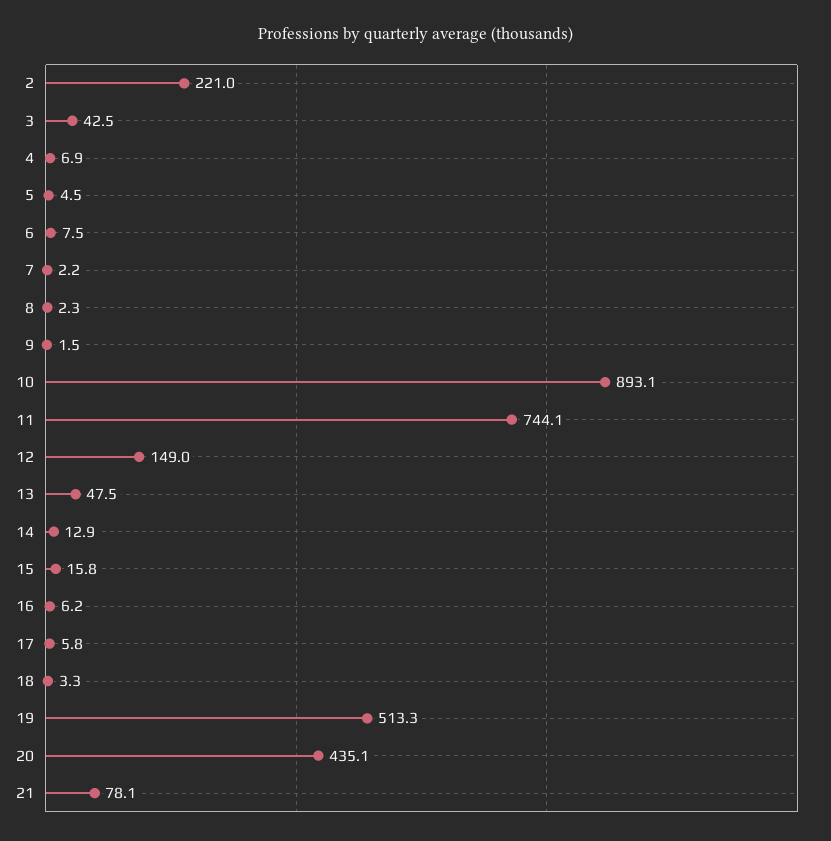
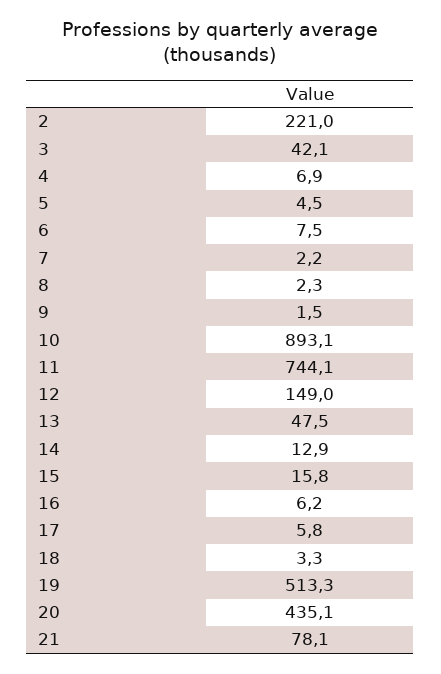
  {
    "2": 221,
-   "3": 42.5,
+   "3": 42.1,
    "4": 6.9,
    "5": 4.5,
    "6": 7.5,
    "7": 2.2,
    "8": 2.3,
    "9": 1.5,
    "10": 893.1,
    "11": 744.1,
    "12": 149,
    "13": 47.5,
    "14": 12.9,
    "15": 15.8,
    "16": 6.2,
    "17": 5.8,
    "18": 3.3,
    "19": 513.3,
    "20": 435.1,
    "21": 78.1
  }

